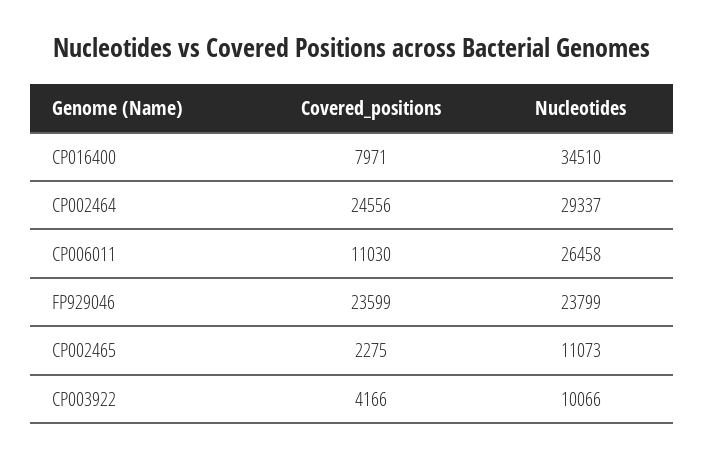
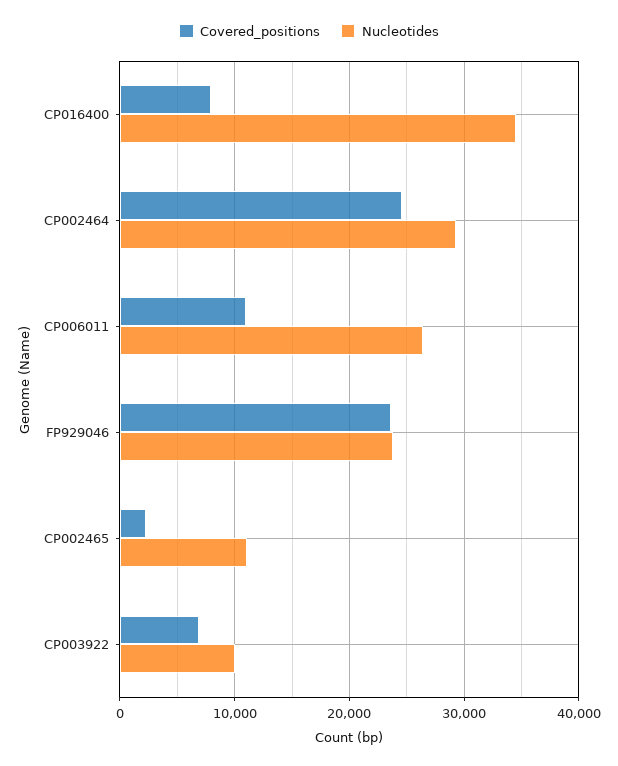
  {
    "Covered_positions": {
      "CP016400": 7971,
      "CP002464": 24556,
      "CP006011": 11030,
      "FP929046": 23599,
      "CP002465": 2275,
-     "CP003922": 4166
+     "CP003922": 7000
    },
    "Nucleotides": {
      "CP016400": 34510,
      "CP002464": 29337,
      "CP006011": 26458,
      "FP929046": 23799,
      "CP002465": 11073,
      "CP003922": 10066
    }
  }

